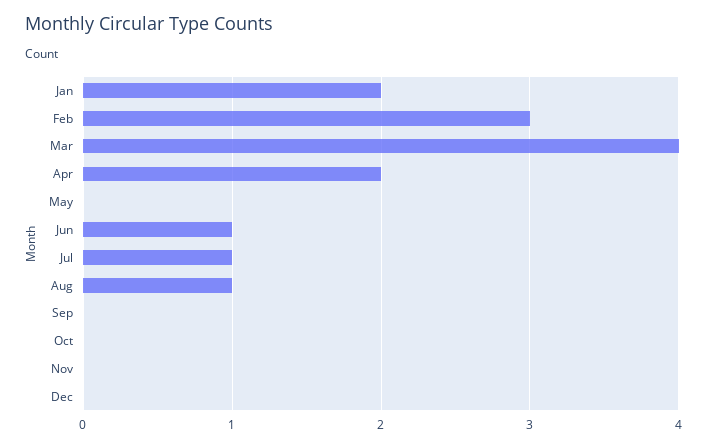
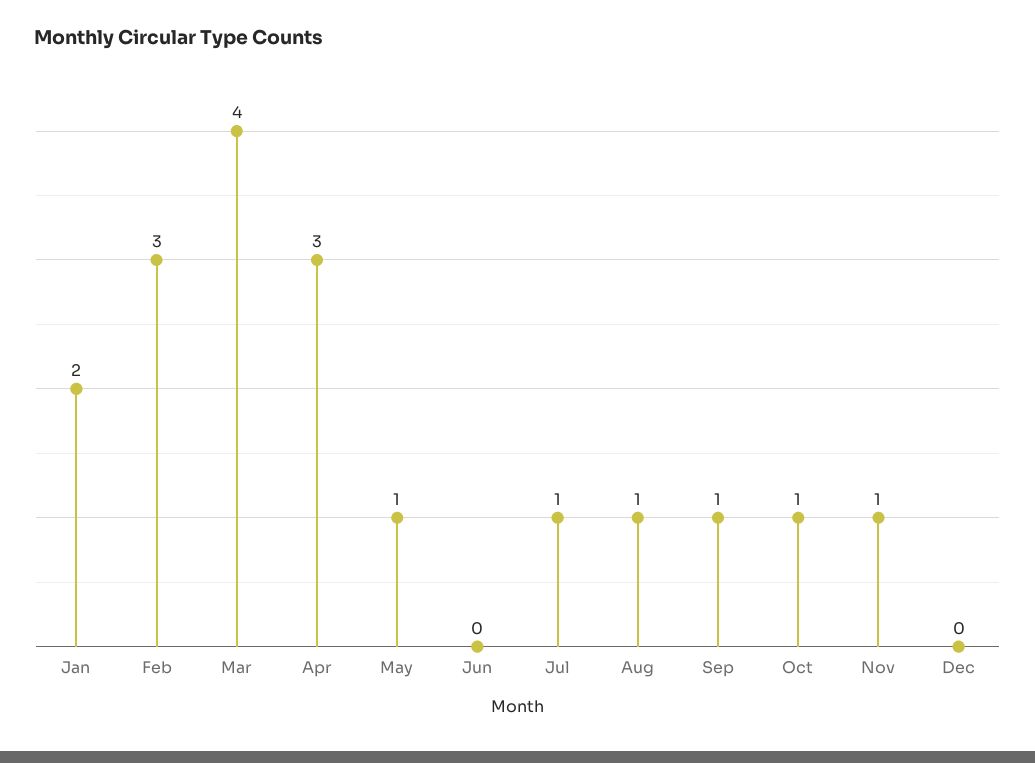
  {
    "Jan": 2,
    "Feb": 3,
    "Mar": 4,
-   "Apr": 2,
+   "Apr": 3,
-   "May": 0,
+   "May": 1,
-   "Jun": 1,
+   "Jun": 0,
    "Jul": 1,
    "Aug": 1,
-   "Sep": 0,
+   "Sep": 1,
-   "Oct": 0,
+   "Oct": 1,
-   "Nov": 0,
+   "Nov": 1,
    "Dec": 0
  }

